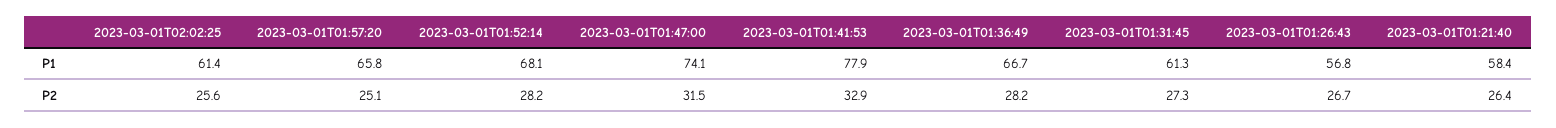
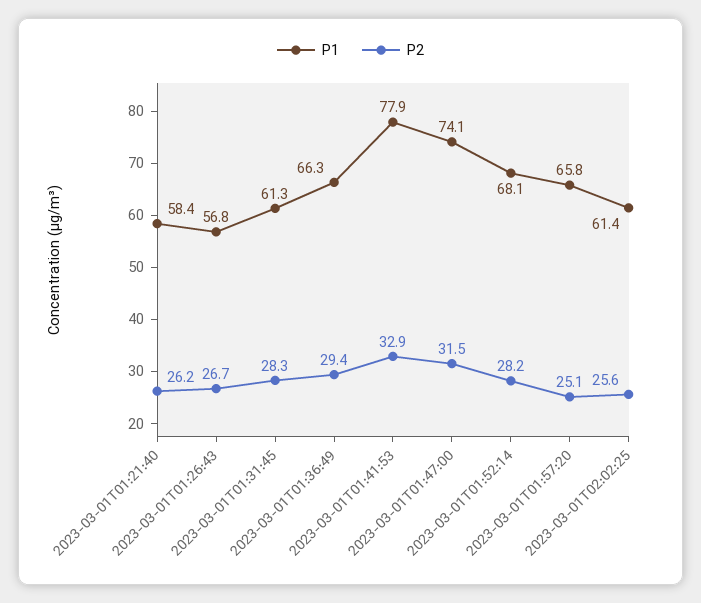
  {
    "P1": {
      "2023-03-01T02:02:25": 61.4,
      "2023-03-01T01:57:20": 65.8,
      "2023-03-01T01:52:14": 68.1,
      "2023-03-01T01:47:00": 74.1,
      "2023-03-01T01:41:53": 77.9,
-     "2023-03-01T01:36:49": 66.7,
+     "2023-03-01T01:36:49": 66.3,
      "2023-03-01T01:31:45": 61.3,
      "2023-03-01T01:26:43": 56.8,
      "2023-03-01T01:21:40": 58.4
    },
    "P2": {
      "2023-03-01T02:02:25": 25.6,
      "2023-03-01T01:57:20": 25.1,
      "2023-03-01T01:52:14": 28.2,
      "2023-03-01T01:47:00": 31.5,
      "2023-03-01T01:41:53": 32.9,
-     "2023-03-01T01:36:49": 28.2,
+     "2023-03-01T01:36:49": 29.4,
-     "2023-03-01T01:31:45": 27.3,
+     "2023-03-01T01:31:45": 28.3,
      "2023-03-01T01:26:43": 26.7,
-     "2023-03-01T01:21:40": 26.4
+     "2023-03-01T01:21:40": 26.2
    }
  }

